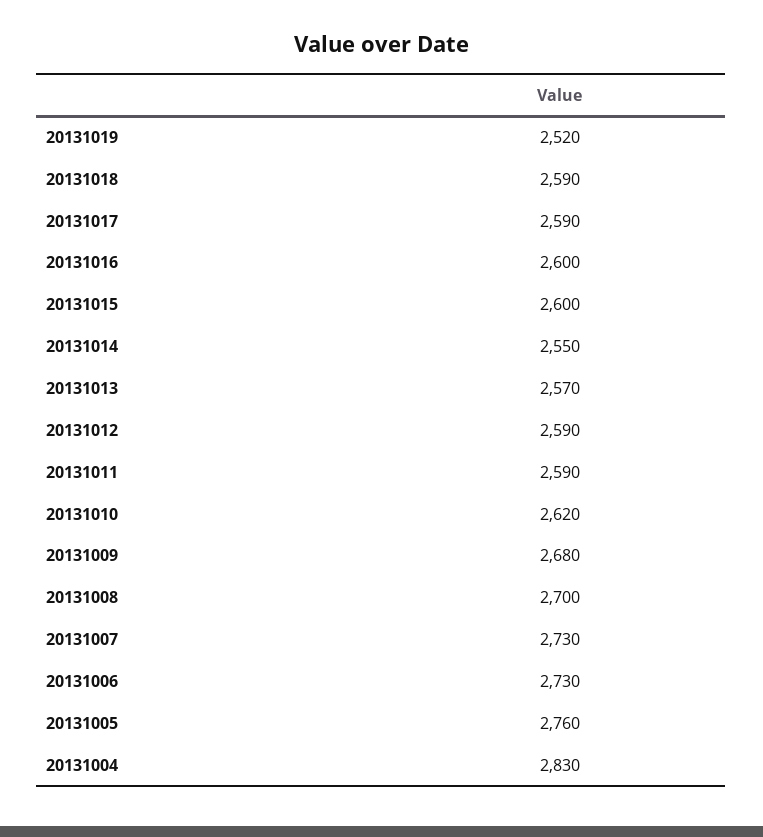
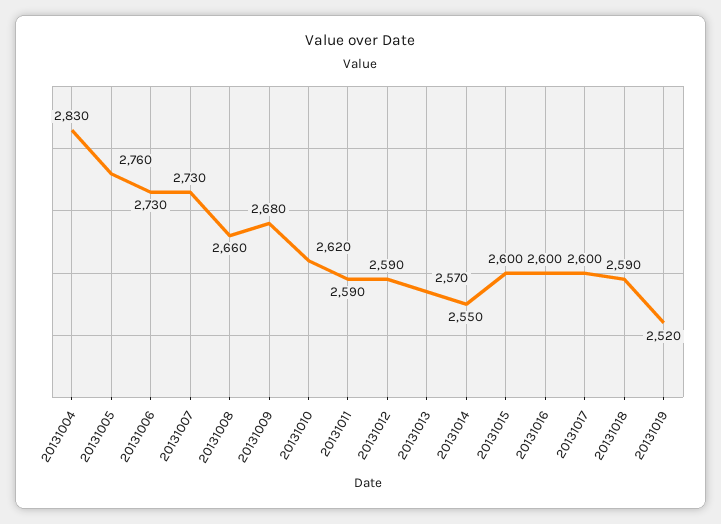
  {
    "20131019": 2520,
    "20131018": 2590,
-   "20131017": 2590,
+   "20131017": 2600,
    "20131016": 2600,
    "20131015": 2600,
    "20131014": 2550,
    "20131013": 2570,
    "20131012": 2590,
    "20131011": 2590,
    "20131010": 2620,
    "20131009": 2680,
-   "20131008": 2700,
+   "20131008": 2660,
    "20131007": 2730,
    "20131006": 2730,
    "20131005": 2760,
    "20131004": 2830
  }

